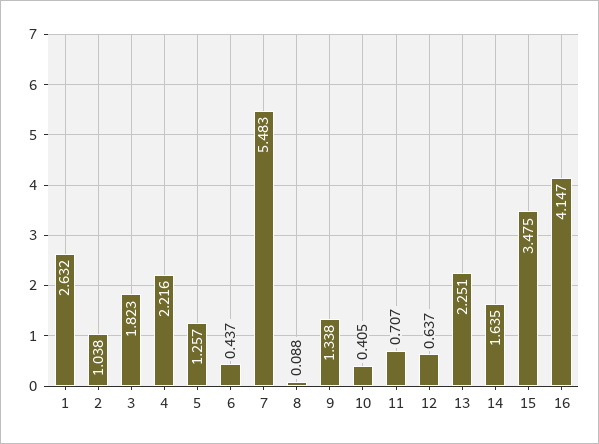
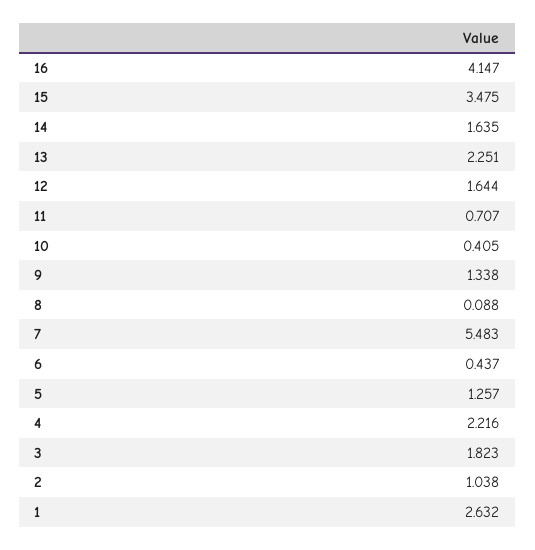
  {
    "1": 2.632,
    "2": 1.038,
    "3": 1.823,
    "4": 2.216,
    "5": 1.257,
    "6": 0.437,
    "7": 5.483,
    "8": 0.088,
    "9": 1.338,
    "10": 0.405,
    "11": 0.707,
-   "12": 0.637,
+   "12": 1.644,
    "13": 2.251,
    "14": 1.635,
    "15": 3.475,
    "16": 4.147
  }

